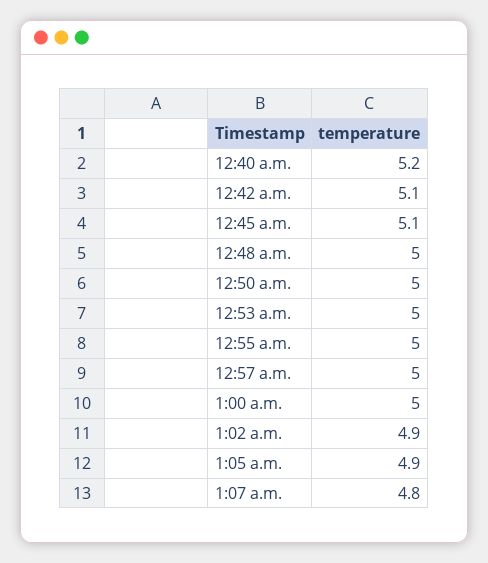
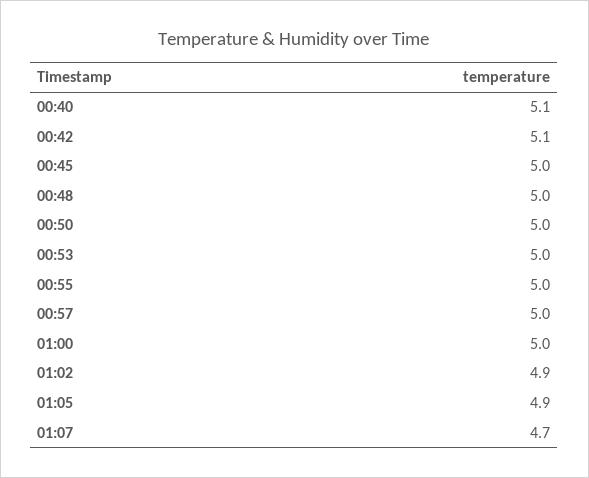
  {
-   "12:40 a.m.": 5.2,
+   "12:40 a.m.": 5.1,
    "12:42 a.m.": 5.1,
-   "12:45 a.m.": 5.1,
+   "12:45 a.m.": 5,
    "12:48 a.m.": 5,
    "12:50 a.m.": 5,
    "12:53 a.m.": 5,
    "12:55 a.m.": 5,
    "12:57 a.m.": 5,
    "1:00 a.m.": 5,
    "1:02 a.m.": 4.9,
    "1:05 a.m.": 4.9,
-   "1:07 a.m.": 4.8
+   "1:07 a.m.": 4.7
  }

